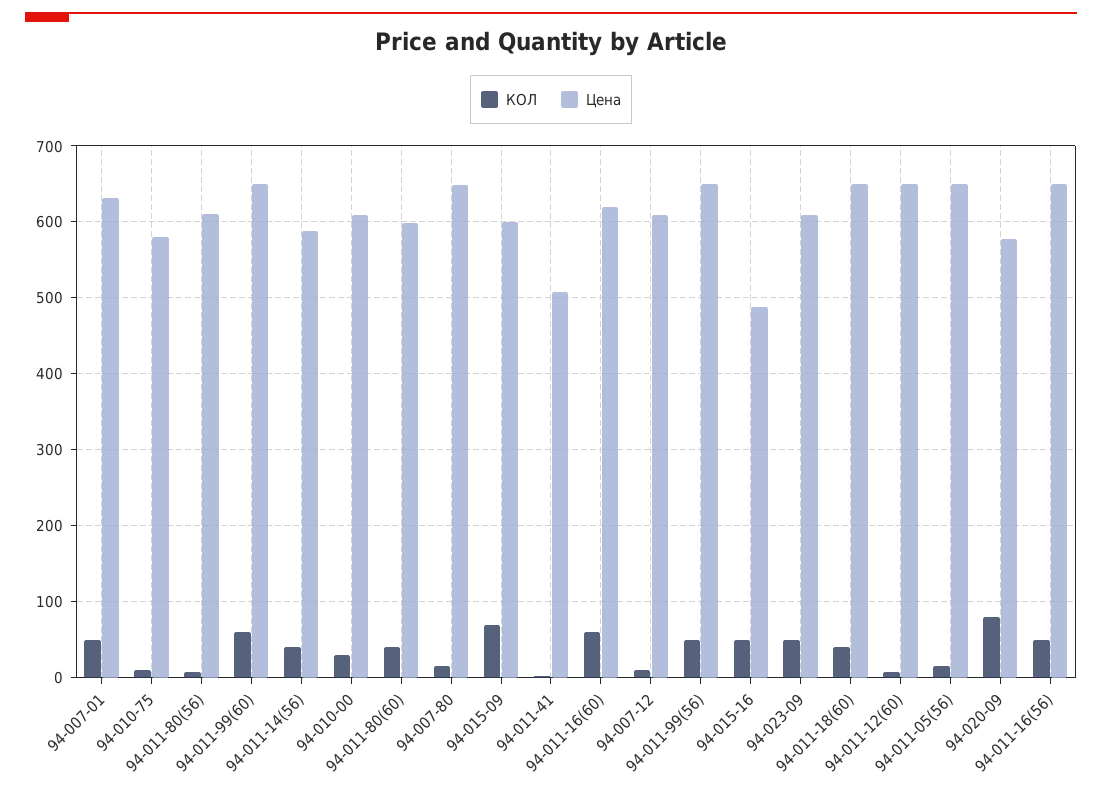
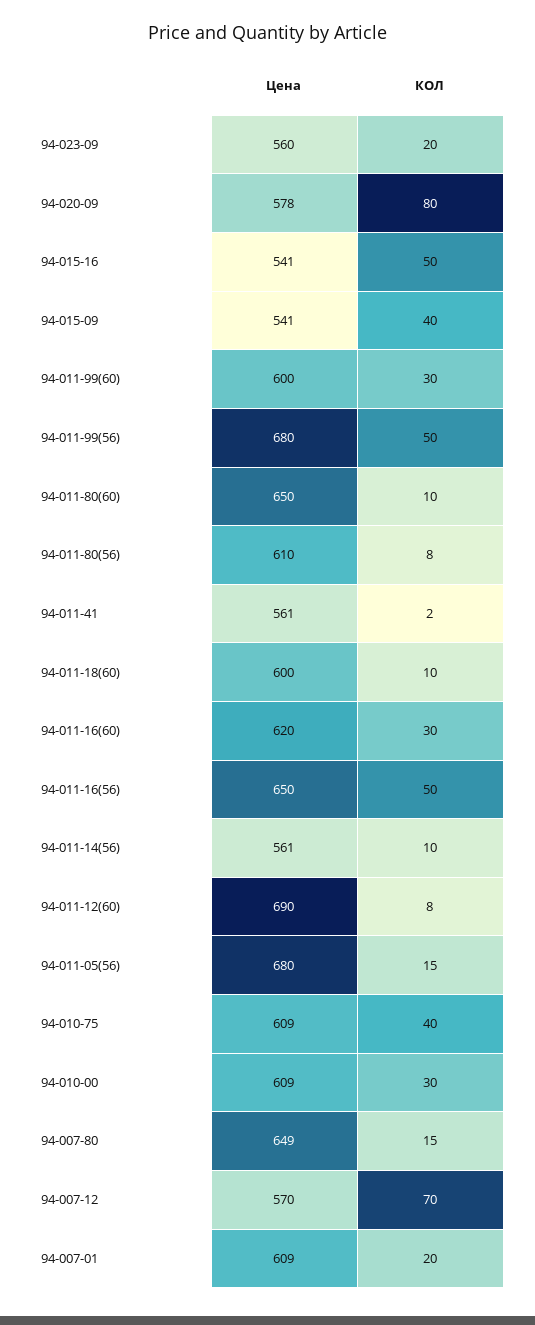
  {
    "КОЛ": {
-     "94-007-01": 50,
+     "94-007-01": 20,
-     "94-010-75": 10,
+     "94-010-75": 40,
      "94-011-80(56)": 8,
-     "94-011-99(60)": 60,
+     "94-011-99(60)": 30,
-     "94-011-14(56)": 40,
+     "94-011-14(56)": 10,
      "94-010-00": 30,
-     "94-011-80(60)": 40,
+     "94-011-80(60)": 10,
      "94-007-80": 15,
-     "94-015-09": 70,
+     "94-015-09": 40,
      "94-011-41": 2,
-     "94-011-16(60)": 60,
+     "94-011-16(60)": 30,
-     "94-007-12": 10,
+     "94-007-12": 70,
      "94-011-99(56)": 50,
      "94-015-16": 50,
-     "94-023-09": 50,
+     "94-023-09": 20,
-     "94-011-18(60)": 40,
+     "94-011-18(60)": 10,
      "94-011-12(60)": 8,
      "94-011-05(56)": 15,
      "94-020-09": 80,
      "94-011-16(56)": 50
    },
    "Цена": {
-     "94-007-01": 630,
+     "94-007-01": 609,
-     "94-010-75": 580,
+     "94-010-75": 609,
      "94-011-80(56)": 610,
-     "94-011-99(60)": 650,
+     "94-011-99(60)": 600,
-     "94-011-14(56)": 590,
+     "94-011-14(56)": 561,
      "94-010-00": 609,
-     "94-011-80(60)": 600,
+     "94-011-80(60)": 650,
      "94-007-80": 649,
-     "94-015-09": 600,
+     "94-015-09": 541,
-     "94-011-41": 510,
+     "94-011-41": 561,
      "94-011-16(60)": 620,
-     "94-007-12": 610,
+     "94-007-12": 570,
-     "94-011-99(56)": 650,
+     "94-011-99(56)": 680,
-     "94-015-16": 490,
+     "94-015-16": 541,
-     "94-023-09": 610,
+     "94-023-09": 560,
-     "94-011-18(60)": 650,
+     "94-011-18(60)": 600,
-     "94-011-12(60)": 650,
+     "94-011-12(60)": 690,
-     "94-011-05(56)": 650,
+     "94-011-05(56)": 680,
      "94-020-09": 578,
      "94-011-16(56)": 650
    }
  }

